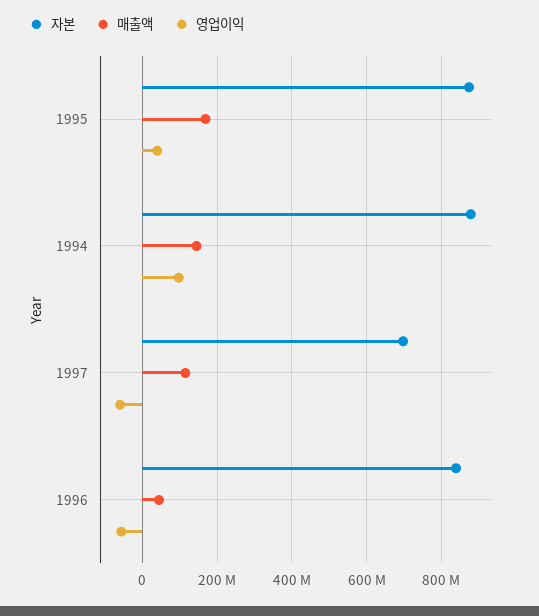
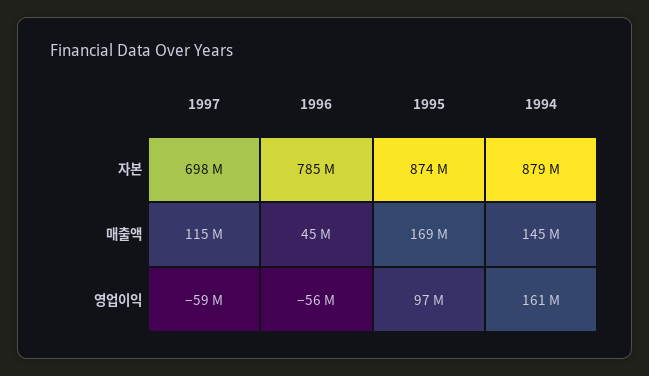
  {
    "자본": {
      "1995": 874000000,
      "1994": 879000000,
      "1997": 698000000,
-     "1996": 840000000
+     "1996": 785000000
    },
    "매출액": {
      "1995": 169000000,
      "1994": 145000000,
      "1997": 115000000,
      "1996": 45000000
    },
    "영업이익": {
-     "1995": 40000000,
+     "1995": 97000000,
-     "1994": 100000000,
+     "1994": 161000000,
      "1997": -59000000,
      "1996": -56000000
    }
  }

